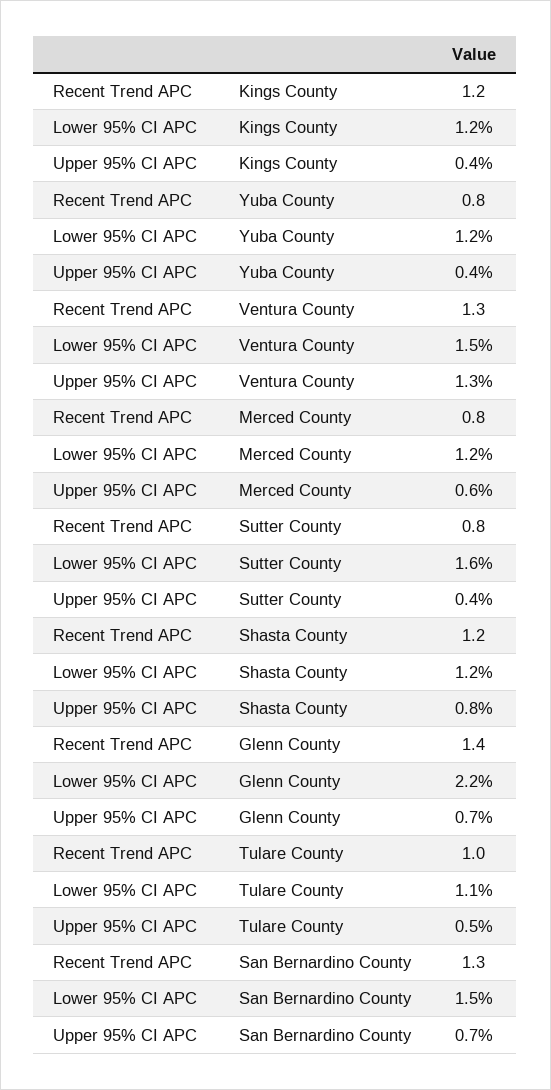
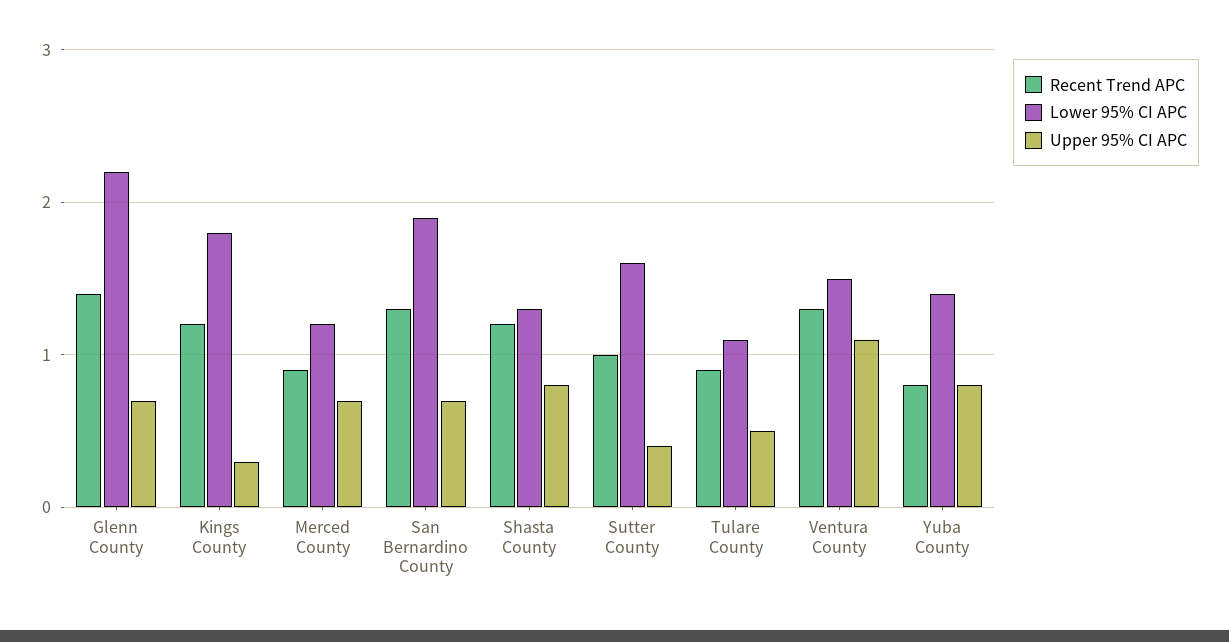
  {
    "Recent Trend APC": {
      "Kings County": 1.2,
      "Yuba County": 0.8,
      "Ventura County": 1.3,
-     "Merced County": 0.8,
+     "Merced County": 0.9,
-     "Sutter County": 0.8,
+     "Sutter County": 1,
      "Shasta County": 1.2,
      "Glenn County": 1.4,
-     "Tulare County": 1,
+     "Tulare County": 0.9,
      "San Bernardino County": 1.3
    },
    "Lower 95% CI APC": {
-     "Kings County": 1.2,
+     "Kings County": 1.8,
-     "Yuba County": 1.2,
+     "Yuba County": 1.4,
      "Ventura County": 1.5,
      "Merced County": 1.2,
      "Sutter County": 1.6,
-     "Shasta County": 1.2,
+     "Shasta County": 1.3,
      "Glenn County": 2.2,
      "Tulare County": 1.1,
-     "San Bernardino County": 1.5
+     "San Bernardino County": 1.9
    },
    "Upper 95% CI APC": {
-     "Kings County": 0.4,
+     "Kings County": 0.3,
-     "Yuba County": 0.4,
+     "Yuba County": 0.8,
-     "Ventura County": 1.3,
+     "Ventura County": 1.1,
-     "Merced County": 0.6,
+     "Merced County": 0.7,
      "Sutter County": 0.4,
      "Shasta County": 0.8,
      "Glenn County": 0.7,
      "Tulare County": 0.5,
      "San Bernardino County": 0.7
    }
  }

